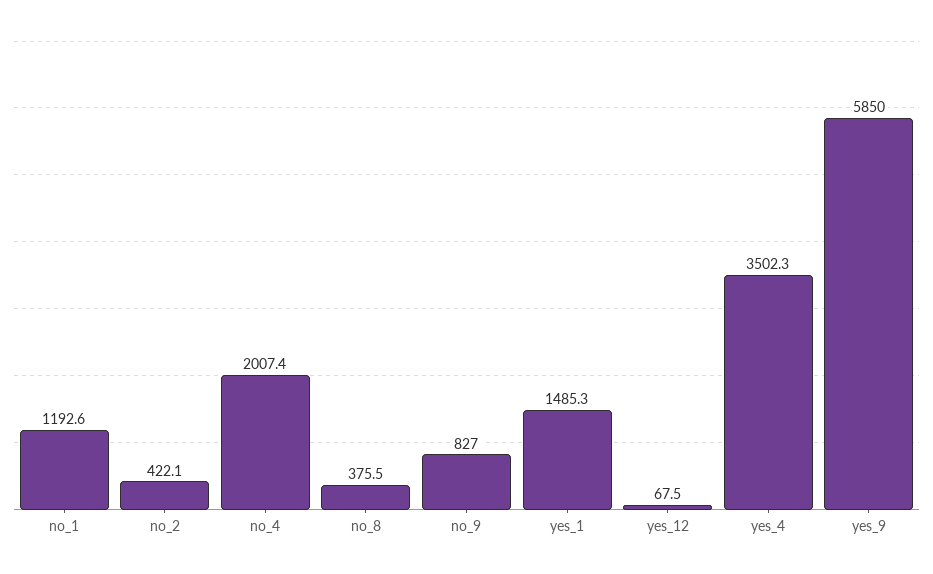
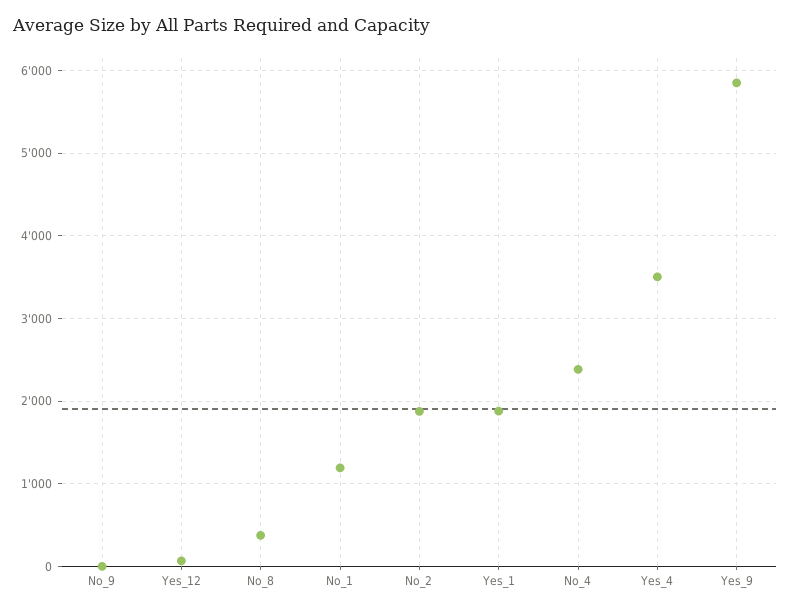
  {
    "no_1": 1192.6,
-   "no_2": 422.1,
+   "no_2": 1900,
-   "no_4": 2007.4,
+   "no_4": 2400,
    "no_8": 375.5,
-   "no_9": 827,
+   "no_9": 0,
-   "yes_1": 1485.3,
+   "yes_1": 1900,
    "yes_12": 67.5,
    "yes_4": 3502.3,
    "yes_9": 5850
  }

